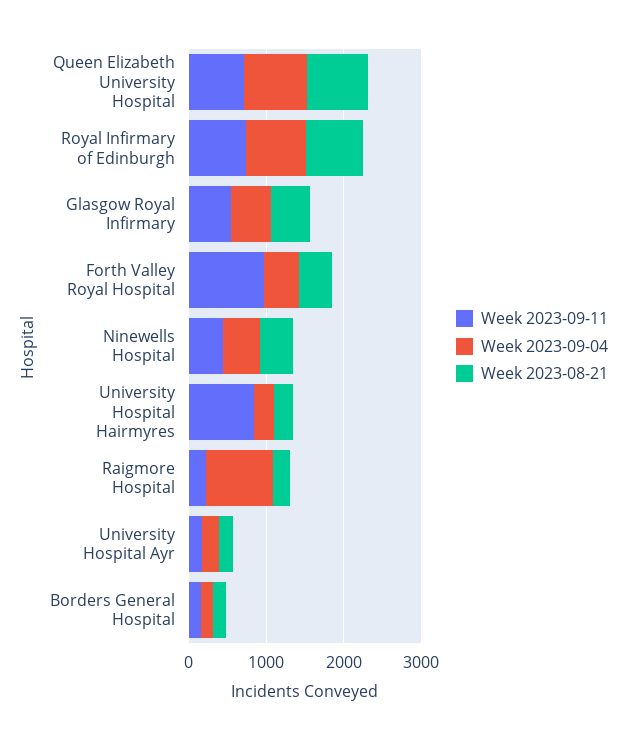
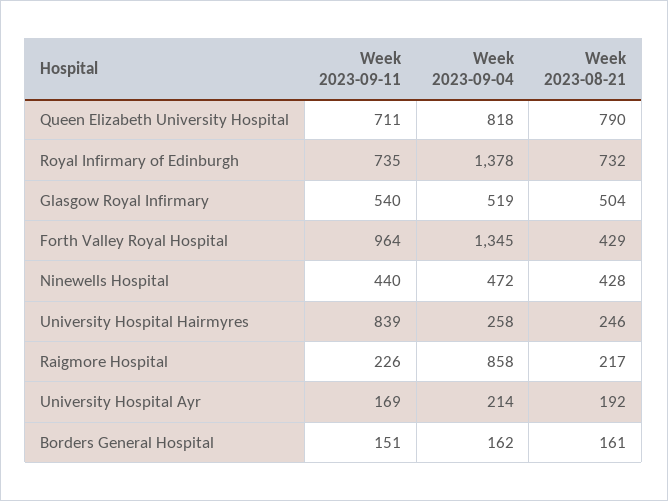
  {
    "Week 2023-09-11": {
      "Queen Elizabeth University Hospital": 711,
      "Royal Infirmary of Edinburgh": 735,
      "Glasgow Royal Infirmary": 540,
      "Forth Valley Royal Hospital": 964,
      "Ninewells Hospital": 440,
      "University Hospital Hairmyres": 839,
      "Raigmore Hospital": 226,
      "University Hospital Ayr": 169,
      "Borders General Hospital": 151
    },
    "Week 2023-09-04": {
      "Queen Elizabeth University Hospital": 818,
-     "Royal Infirmary of Edinburgh": 800,
+     "Royal Infirmary of Edinburgh": 1378,
      "Glasgow Royal Infirmary": 519,
-     "Forth Valley Royal Hospital": 400,
+     "Forth Valley Royal Hospital": 1345,
      "Ninewells Hospital": 472,
      "University Hospital Hairmyres": 258,
      "Raigmore Hospital": 858,
      "University Hospital Ayr": 214,
      "Borders General Hospital": 162
    },
    "Week 2023-08-21": {
      "Queen Elizabeth University Hospital": 790,
      "Royal Infirmary of Edinburgh": 732,
      "Glasgow Royal Infirmary": 504,
      "Forth Valley Royal Hospital": 429,
      "Ninewells Hospital": 428,
      "University Hospital Hairmyres": 246,
      "Raigmore Hospital": 217,
      "University Hospital Ayr": 192,
      "Borders General Hospital": 161
    }
  }

